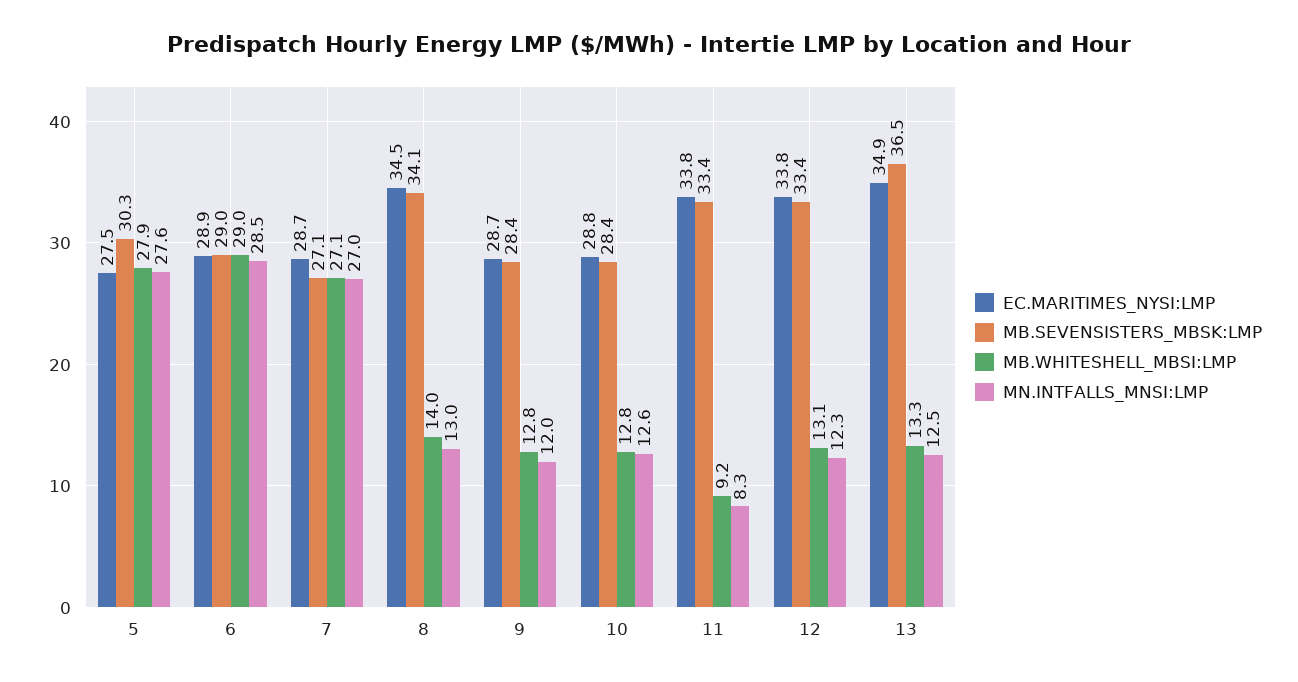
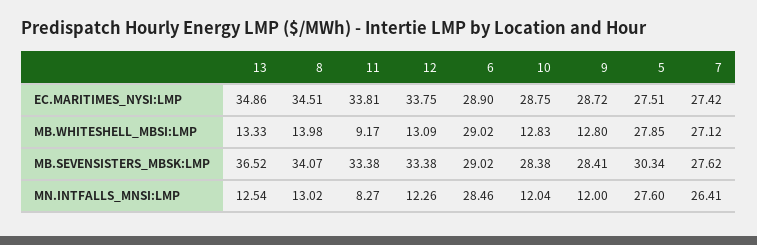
  {
    "EC.MARITIMES_NYSI:LMP": {
      "5": 27.51,
      "6": 28.9,
-     "7": 28.7,
+     "7": 27.42,
      "8": 34.51,
      "9": 28.72,
      "10": 28.75,
      "11": 33.81,
      "12": 33.75,
      "13": 34.86
    },
    "MB.SEVENSISTERS_MBSK:LMP": {
      "5": 30.34,
      "6": 29.02,
-     "7": 27.1,
+     "7": 27.62,
      "8": 34.07,
      "9": 28.41,
      "10": 28.38,
      "11": 33.38,
      "12": 33.38,
      "13": 36.52
    },
    "MB.WHITESHELL_MBSI:LMP": {
      "5": 27.85,
      "6": 29.02,
      "7": 27.12,
      "8": 13.98,
      "9": 12.8,
      "10": 12.83,
      "11": 9.17,
      "12": 13.09,
      "13": 13.33
    },
    "MN.INTFALLS_MNSI:LMP": {
      "5": 27.6,
      "6": 28.46,
-     "7": 27,
+     "7": 26.41,
      "8": 13.02,
      "9": 12,
-     "10": 12.6,
+     "10": 12.04,
      "11": 8.27,
      "12": 12.26,
      "13": 12.54
    }
  }

